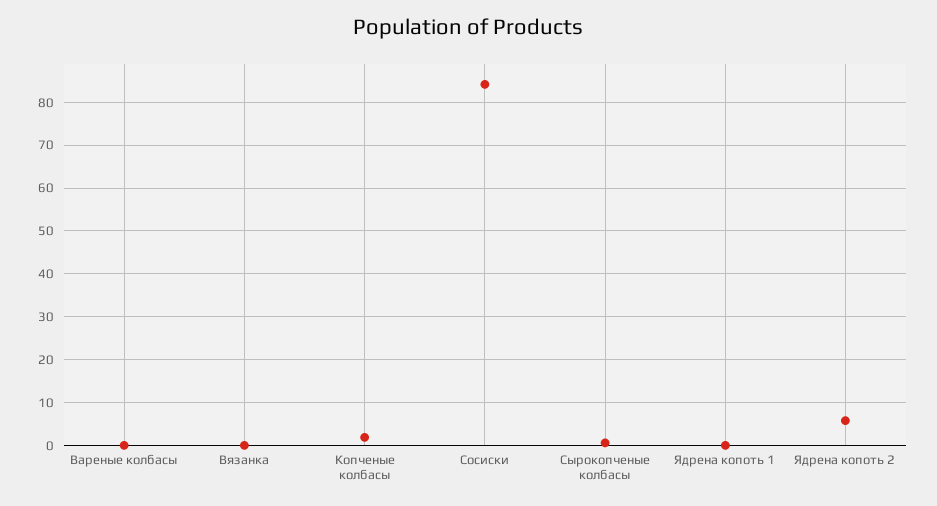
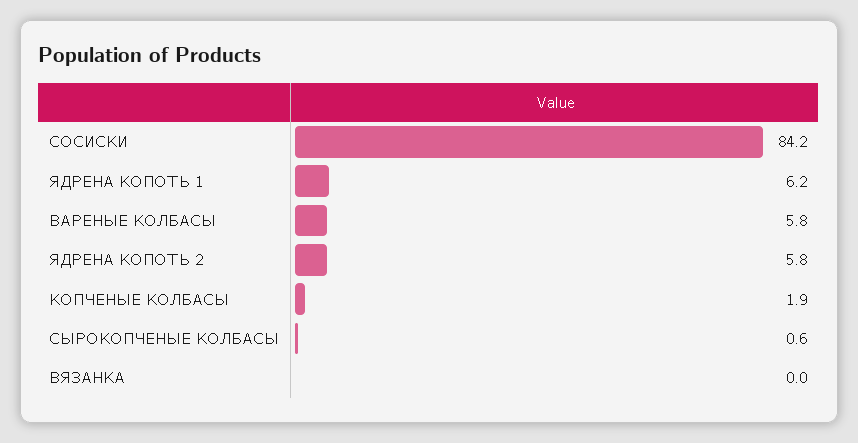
  {
-   "Вареные колбасы": 0,
+   "Вареные колбасы": 5.8,
    "Вязанка": 0,
    "Копченые колбасы": 1.9,
    "Сосиски": 84.2,
    "Сырокопченые колбасы": 0.6,
-   "Ядрена копоть 1": 0,
+   "Ядрена копоть 1": 6.2,
    "Ядрена копоть 2": 5.8
  }

